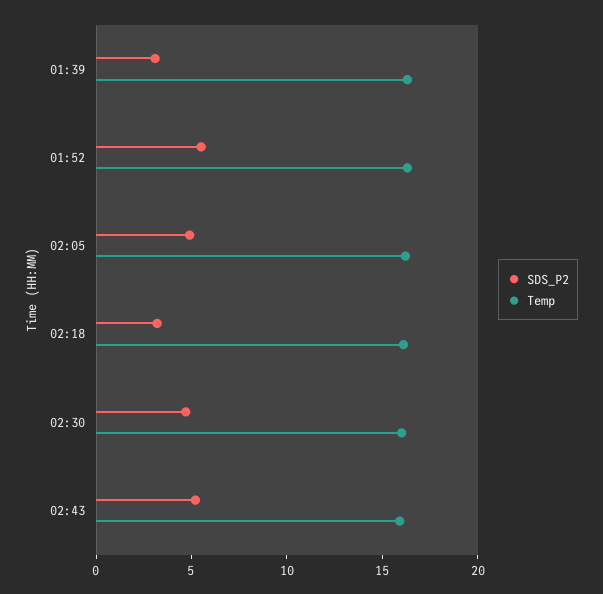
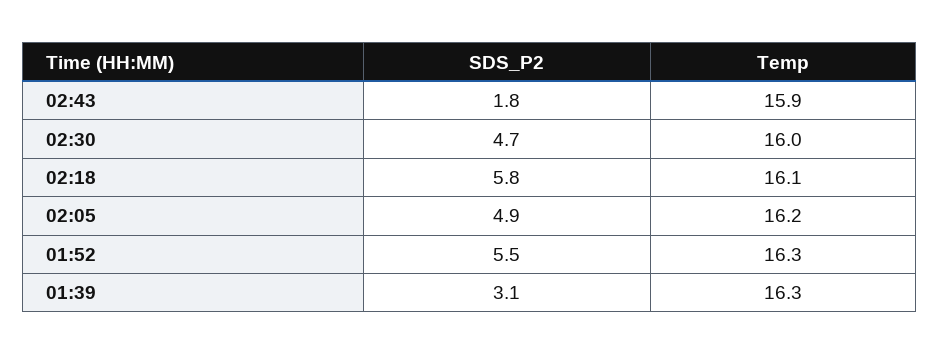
  {
    "SDS_P2": {
      "01:39": 3.1,
      "01:52": 5.5,
      "02:05": 4.9,
-     "02:18": 3,
+     "02:18": 5.8,
      "02:30": 4.7,
-     "02:43": 5
+     "02:43": 1.8
    },
    "Temp": {
      "01:39": 16.3,
      "01:52": 16.3,
      "02:05": 16.2,
      "02:18": 16.1,
      "02:30": 16,
      "02:43": 15.9
    }
  }

